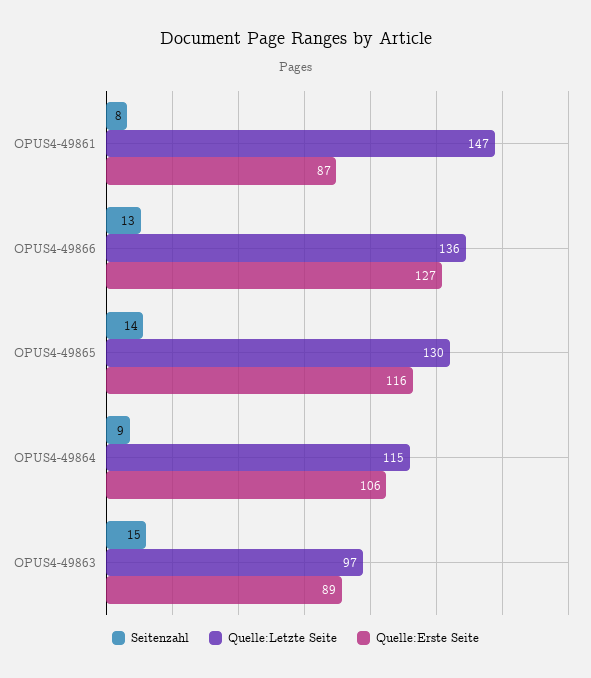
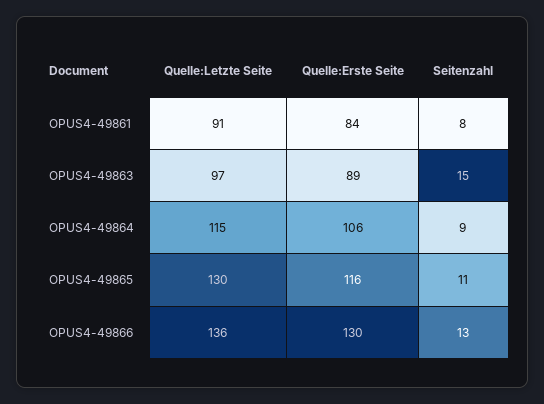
  {
    "Seitenzahl": {
      "OPUS4-49861": 8,
      "OPUS4-49866": 13,
-     "OPUS4-49865": 14,
+     "OPUS4-49865": 11,
      "OPUS4-49864": 9,
      "OPUS4-49863": 15
    },
    "Quelle:Letzte Seite": {
-     "OPUS4-49861": 147,
+     "OPUS4-49861": 91,
      "OPUS4-49866": 136,
      "OPUS4-49865": 130,
      "OPUS4-49864": 115,
      "OPUS4-49863": 97
    },
    "Quelle:Erste Seite": {
-     "OPUS4-49861": 87,
+     "OPUS4-49861": 84,
-     "OPUS4-49866": 127,
+     "OPUS4-49866": 130,
      "OPUS4-49865": 116,
      "OPUS4-49864": 106,
      "OPUS4-49863": 89
    }
  }

